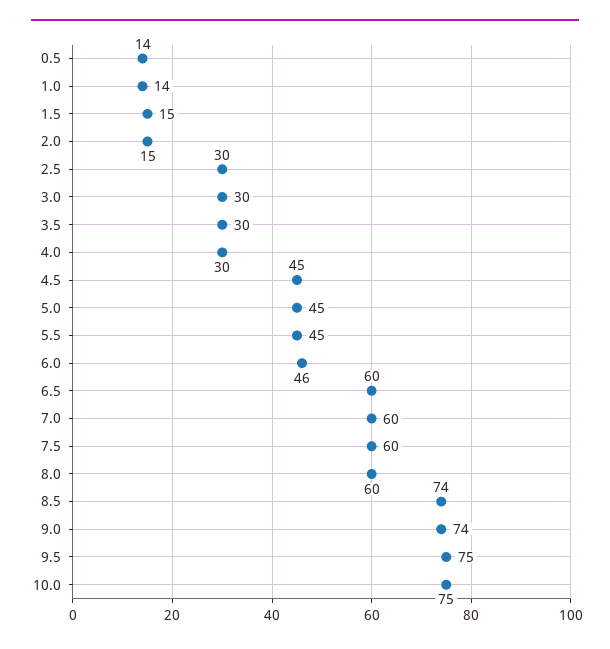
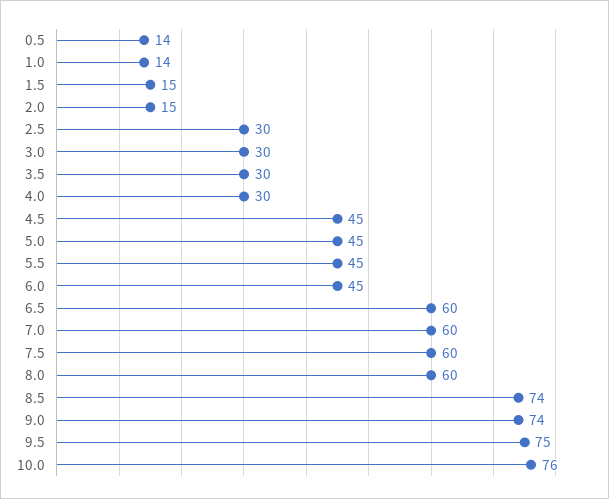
  {
    "0.5": 14,
    "1.0": 14,
    "1.5": 15,
    "2.0": 15,
    "2.5": 30,
    "3.0": 30,
    "3.5": 30,
    "4.0": 30,
    "4.5": 45,
    "5.0": 45,
    "5.5": 45,
-   "6.0": 46,
+   "6.0": 45,
    "6.5": 60,
    "7.0": 60,
    "7.5": 60,
    "8.0": 60,
    "8.5": 74,
    "9.0": 74,
    "9.5": 75,
-   "10.0": 75
+   "10.0": 76
  }

